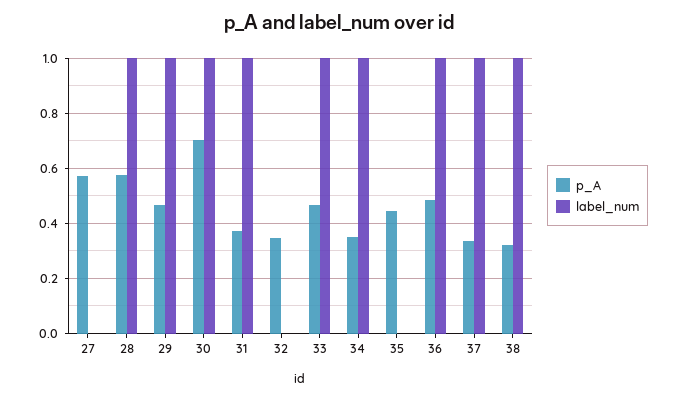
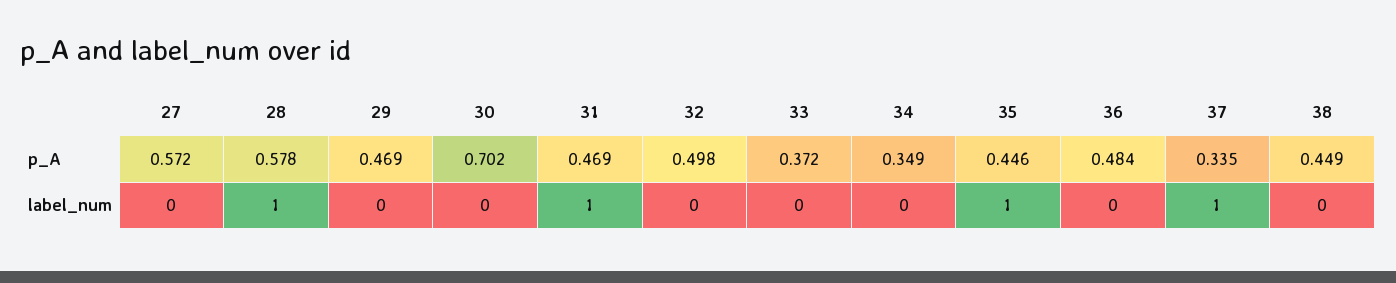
  {
    "p_A": {
      "27": 0.572,
      "28": 0.578,
      "29": 0.469,
      "30": 0.702,
-     "31": 0.375,
+     "31": 0.469,
-     "32": 0.35,
+     "32": 0.498,
-     "33": 0.475,
+     "33": 0.372,
      "34": 0.349,
      "35": 0.446,
      "36": 0.484,
      "37": 0.335,
-     "38": 0.325
+     "38": 0.449
    },
    "label_num": {
      "27": 0,
      "28": 1,
-     "29": 1,
+     "29": 0,
-     "30": 1,
+     "30": 0,
      "31": 1,
      "32": 0,
-     "33": 1,
+     "33": 0,
-     "34": 1,
+     "34": 0,
-     "35": 0,
+     "35": 1,
-     "36": 1,
+     "36": 0,
      "37": 1,
-     "38": 1
+     "38": 0
    }
  }

